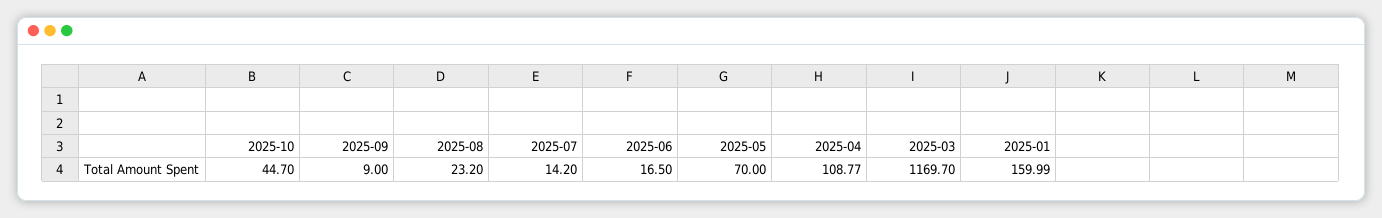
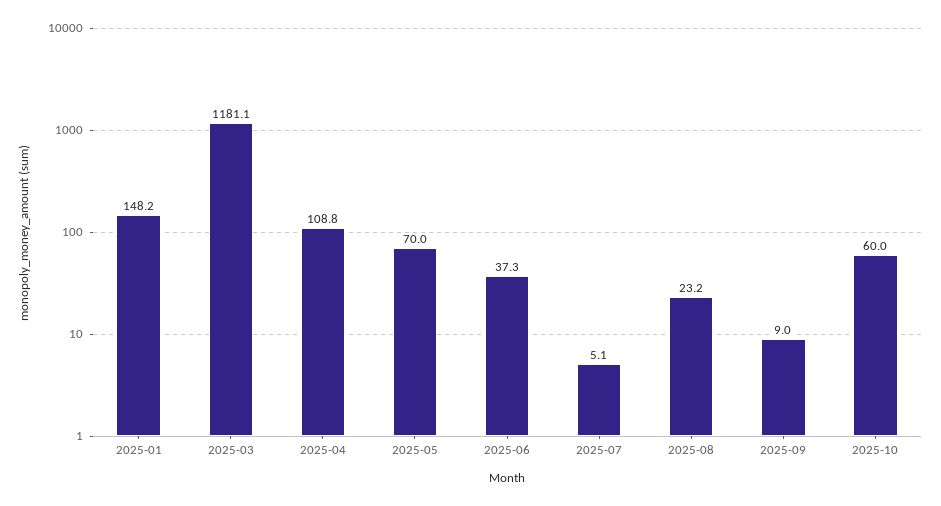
  {
-   "2025-10": 44.7,
+   "2025-10": 60,
    "2025-09": 9,
    "2025-08": 23.2,
-   "2025-07": 14.2,
+   "2025-07": 5.1,
-   "2025-06": 16.5,
+   "2025-06": 37.3,
    "2025-05": 70,
    "2025-04": 108.77,
-   "2025-03": 1169.7,
+   "2025-03": 1181.1,
-   "2025-01": 159.99
+   "2025-01": 148.2
  }

